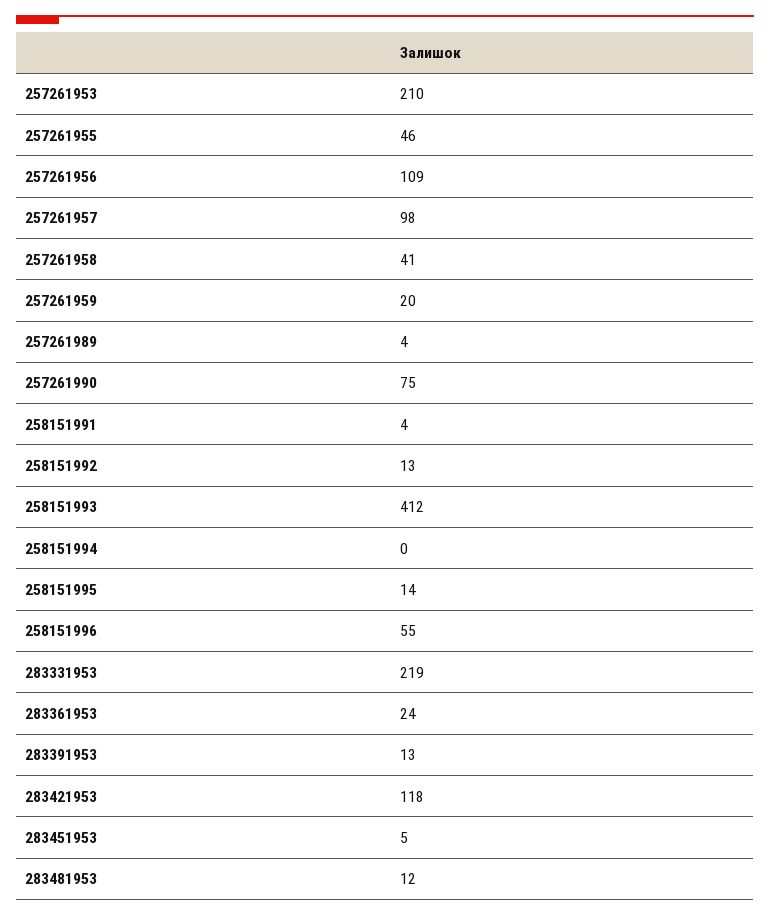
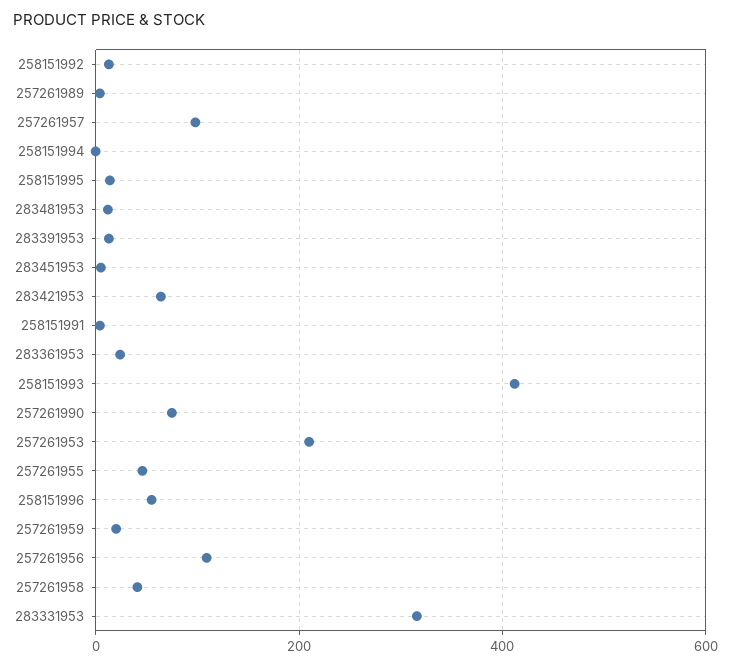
  {
    "257261953": 210,
    "257261955": 46,
    "257261956": 109,
    "257261957": 98,
    "257261958": 41,
    "257261959": 20,
    "257261989": 4,
    "257261990": 75,
    "258151991": 4,
    "258151992": 13,
    "258151993": 412,
    "258151994": 0,
    "258151995": 14,
    "258151996": 55,
-   "283331953": 219,
+   "283331953": 320,
    "283361953": 24,
    "283391953": 13,
-   "283421953": 118,
+   "283421953": 60,
    "283451953": 5,
    "283481953": 12
  }

